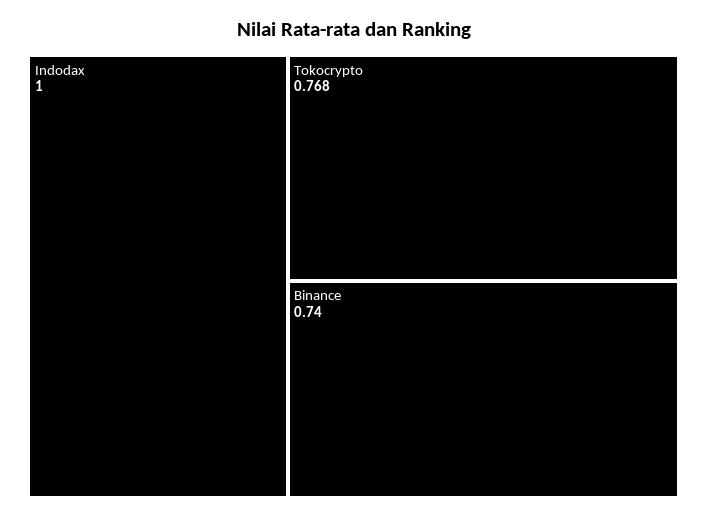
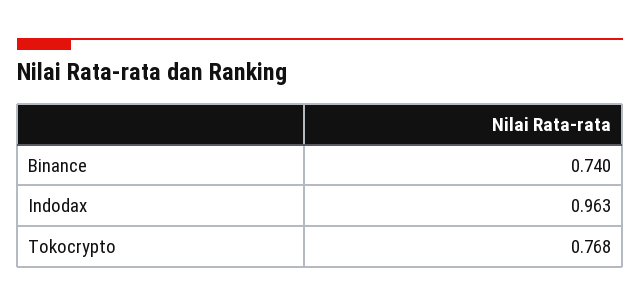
  {
-   "Indodax": 1,
+   "Indodax": 0.963,
    "Tokocrypto": 0.768,
    "Binance": 0.74
  }

